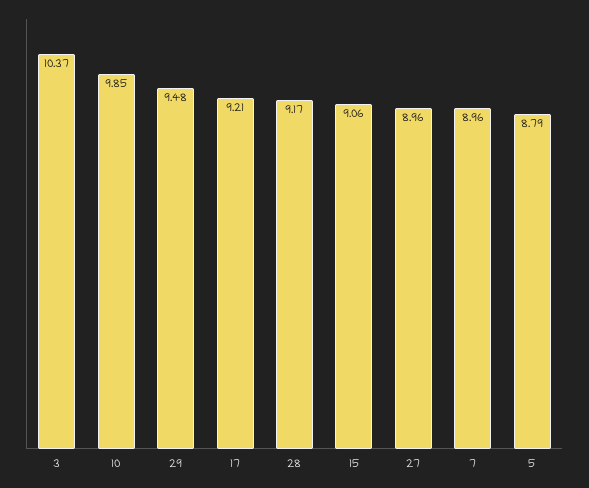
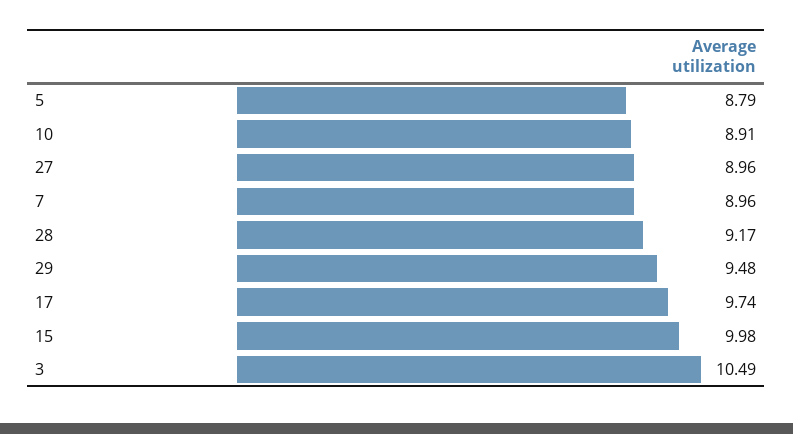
  {
-   "3": 10.37,
+   "3": 10.49,
-   "10": 9.85,
+   "10": 8.91,
    "29": 9.48,
-   "17": 9.21,
+   "17": 9.74,
    "28": 9.17,
-   "15": 9.06,
+   "15": 9.98,
    "27": 8.96,
    "7": 8.96,
    "5": 8.79
  }

